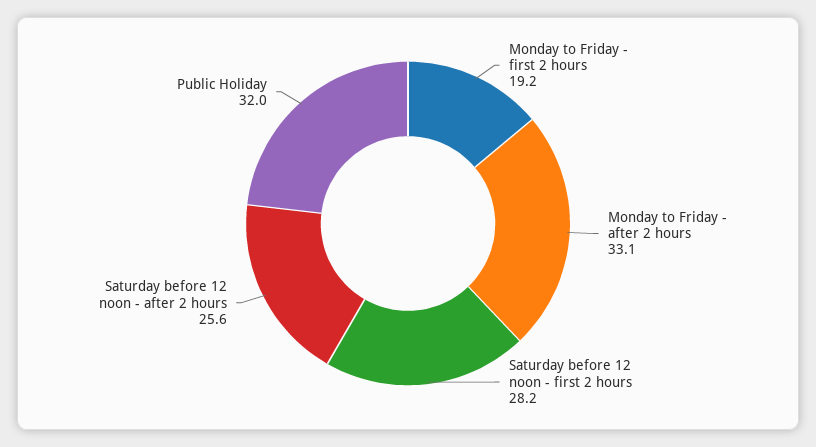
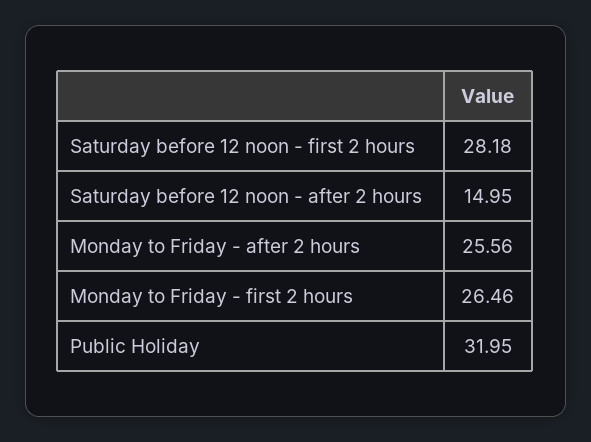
  {
-   "Monday to Friday - first 2 hours": 19.2,
+   "Monday to Friday - first 2 hours": 26.46,
-   "Monday to Friday - after 2 hours": 33.1,
+   "Monday to Friday - after 2 hours": 25.56,
    "Saturday before 12 noon - first 2 hours": 28.18,
-   "Saturday before 12 noon - after 2 hours": 25.6,
+   "Saturday before 12 noon - after 2 hours": 14.95,
    "Public Holiday": 31.95
  }

